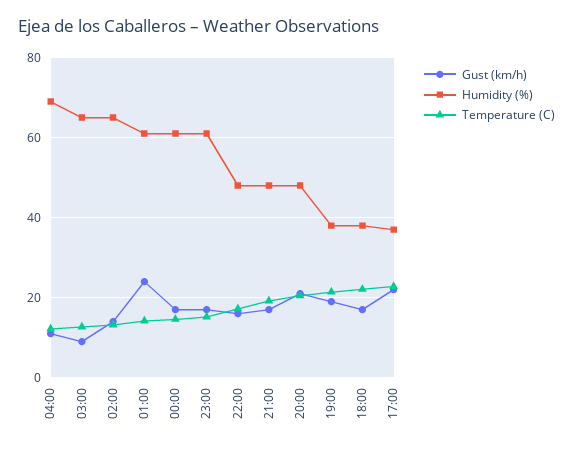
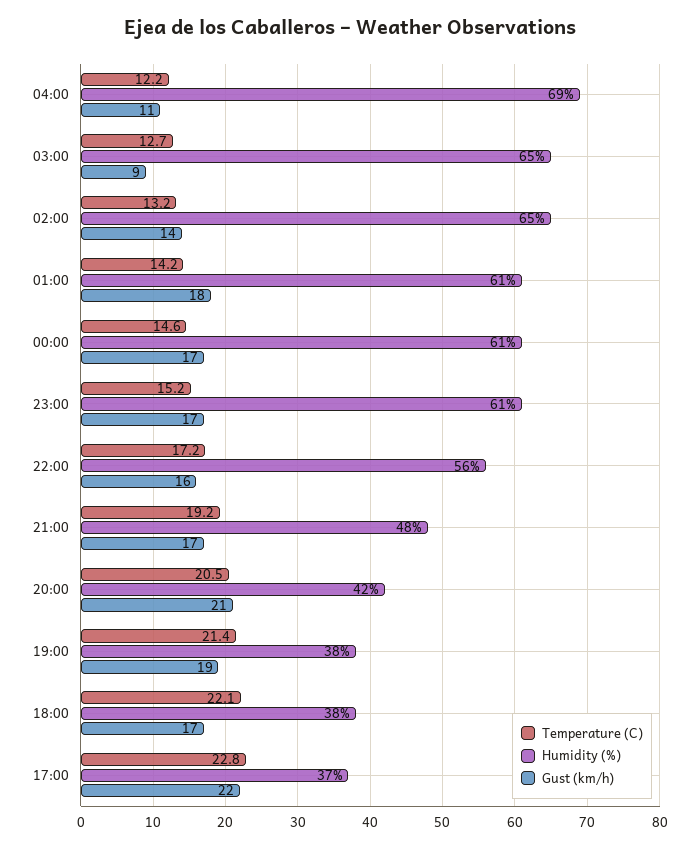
  {
    "Gust (km/h)": {
      "04:00": 11,
      "03:00": 9,
      "02:00": 14,
-     "01:00": 24,
+     "01:00": 18,
      "00:00": 17,
      "23:00": 17,
      "22:00": 16,
      "21:00": 17,
      "20:00": 21,
      "19:00": 19,
      "18:00": 17,
      "17:00": 22
    },
    "Humidity (%)": {
      "04:00": 69,
      "03:00": 65,
      "02:00": 65,
      "01:00": 61,
      "00:00": 61,
      "23:00": 61,
-     "22:00": 48,
+     "22:00": 56,
      "21:00": 48,
-     "20:00": 48,
+     "20:00": 42,
      "19:00": 38,
      "18:00": 38,
      "17:00": 37
    },
    "Temperature (C)": {
      "04:00": 12.2,
      "03:00": 12.7,
      "02:00": 13.2,
      "01:00": 14.2,
      "00:00": 14.6,
      "23:00": 15.2,
      "22:00": 17.2,
      "21:00": 19.2,
      "20:00": 20.5,
      "19:00": 21.4,
      "18:00": 22.1,
      "17:00": 22.8
    }
  }

